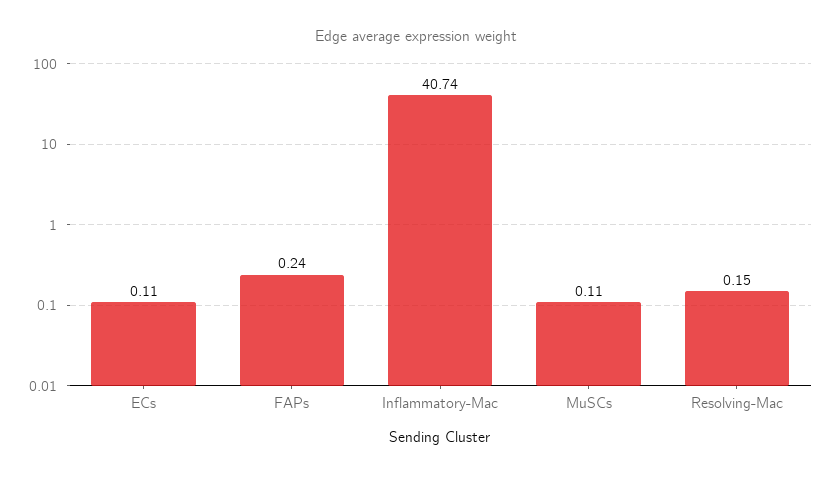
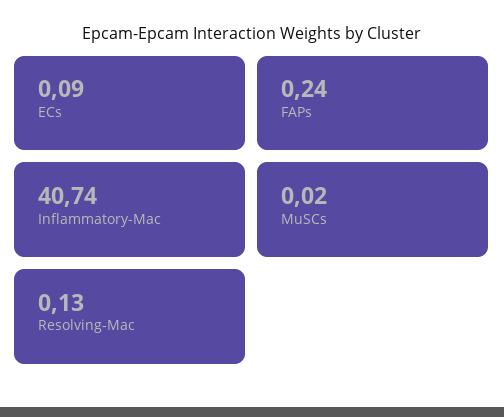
  {
-   "ECs": 0.11,
+   "ECs": 0.09,
    "FAPs": 0.24,
    "Inflammatory-Mac": 40.74,
-   "MuSCs": 0.11,
+   "MuSCs": 0.02,
-   "Resolving-Mac": 0.15
+   "Resolving-Mac": 0.13
  }

